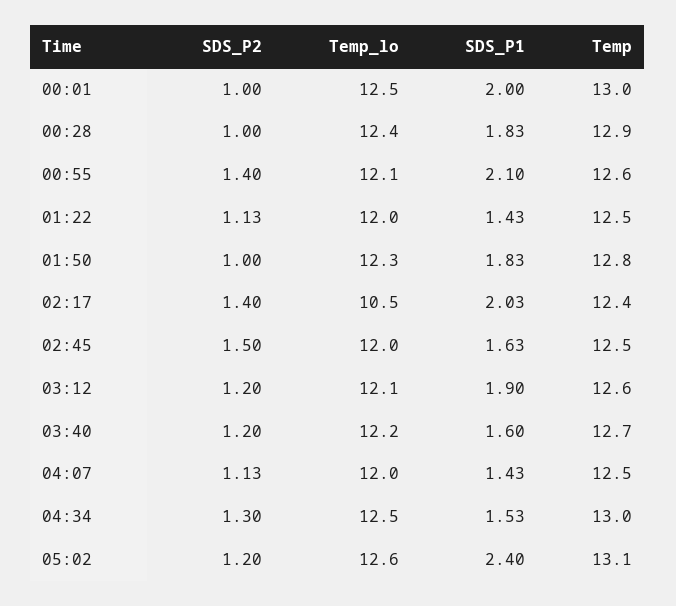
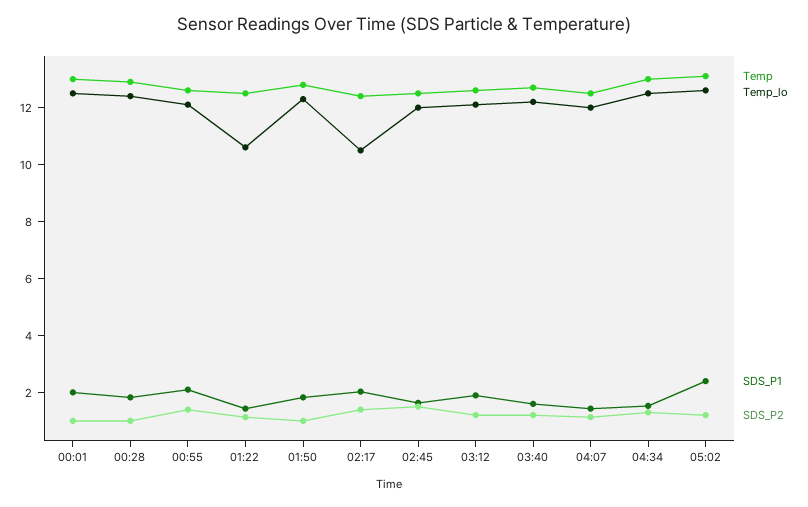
  {
    "SDS_P2": {
      "00:01": 1,
      "00:28": 1,
      "00:55": 1.4,
      "01:22": 1.13,
      "01:50": 1,
      "02:17": 1.4,
      "02:45": 1.5,
      "03:12": 1.2,
      "03:40": 1.2,
      "04:07": 1.13,
      "04:34": 1.3,
      "05:02": 1.2
    },
    "Temp_lo": {
      "00:01": 12.5,
      "00:28": 12.4,
      "00:55": 12.1,
-     "01:22": 12,
+     "01:22": 10.5,
      "01:50": 12.3,
      "02:17": 10.5,
      "02:45": 12,
      "03:12": 12.1,
      "03:40": 12.2,
      "04:07": 12,
      "04:34": 12.5,
      "05:02": 12.6
    },
    "SDS_P1": {
      "00:01": 2,
      "00:28": 1.83,
      "00:55": 2.1,
      "01:22": 1.43,
      "01:50": 1.83,
      "02:17": 2.03,
      "02:45": 1.63,
      "03:12": 1.9,
      "03:40": 1.6,
      "04:07": 1.43,
      "04:34": 1.53,
      "05:02": 2.4
    },
    "Temp": {
      "00:01": 13,
      "00:28": 12.9,
      "00:55": 12.6,
      "01:22": 12.5,
      "01:50": 12.8,
      "02:17": 12.4,
      "02:45": 12.5,
      "03:12": 12.6,
      "03:40": 12.7,
      "04:07": 12.5,
      "04:34": 13,
      "05:02": 13.1
    }
  }

